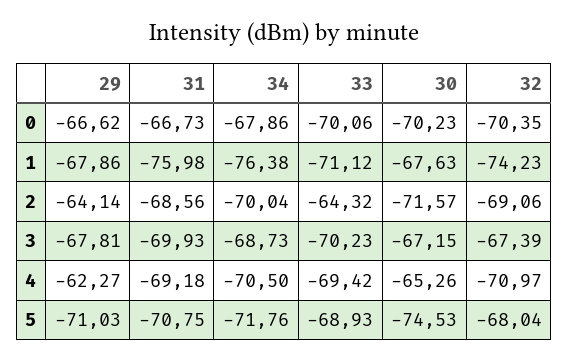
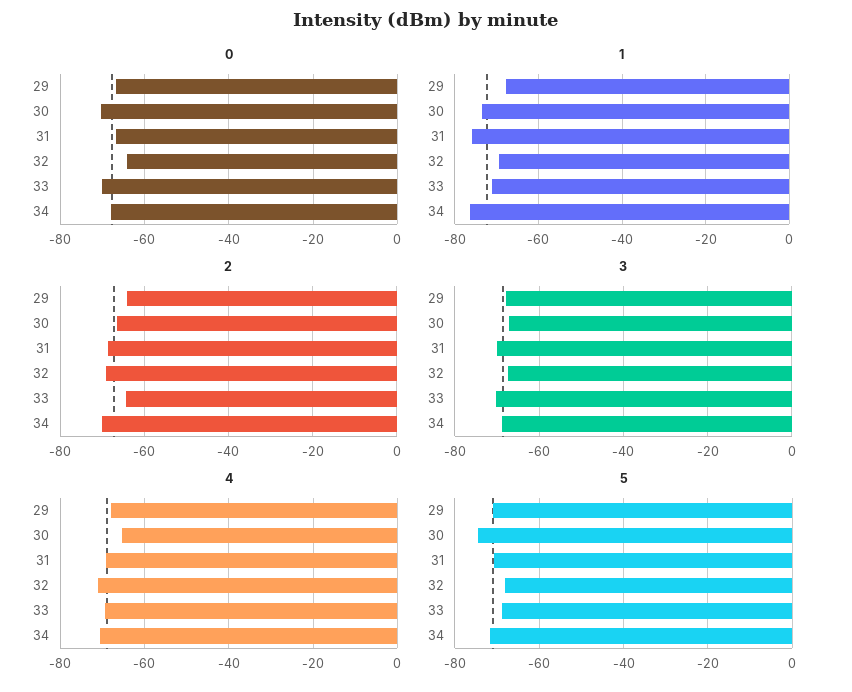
  {
    "0": {
      "29": -66.62,
      "31": -66.73,
      "34": -67.86,
      "33": -70.06,
      "30": -70.23,
-     "32": -70.35
+     "32": -64
    },
    "1": {
      "29": -67.86,
      "31": -75.98,
      "34": -76.38,
      "33": -71.12,
-     "30": -67.63,
+     "30": -74,
-     "32": -74.23
+     "32": -70
    },
    "2": {
      "29": -64.14,
      "31": -68.56,
      "34": -70.04,
      "33": -64.32,
-     "30": -71.57,
+     "30": -66,
      "32": -69.06
    },
    "3": {
      "29": -67.81,
      "31": -69.93,
      "34": -68.73,
      "33": -70.23,
      "30": -67.15,
      "32": -67.39
    },
    "4": {
-     "29": -62.27,
+     "29": -68,
      "31": -69.18,
      "34": -70.5,
      "33": -69.42,
      "30": -65.26,
      "32": -70.97
    },
    "5": {
      "29": -71.03,
      "31": -70.75,
      "34": -71.76,
      "33": -68.93,
      "30": -74.53,
      "32": -68.04
    }
  }

